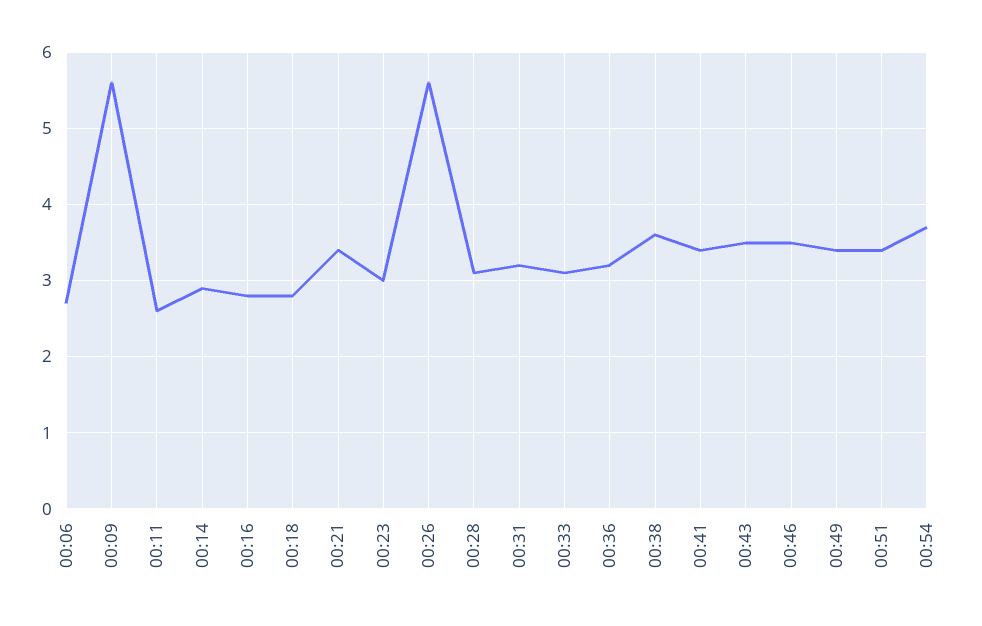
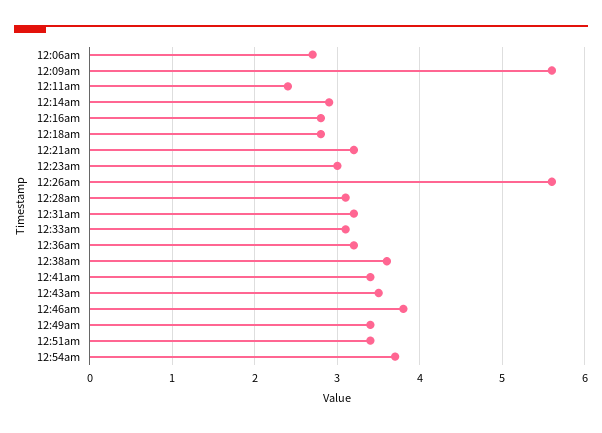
  {
    "00:06": 2.7,
    "00:09": 5.6,
-   "00:11": 2.6,
+   "00:11": 2.4,
    "00:14": 2.9,
    "00:16": 2.8,
    "00:18": 2.8,
-   "00:21": 3.4,
+   "00:21": 3.2,
    "00:23": 3,
    "00:26": 5.6,
    "00:28": 3.1,
    "00:31": 3.2,
    "00:33": 3.1,
    "00:36": 3.2,
    "00:38": 3.6,
    "00:41": 3.4,
    "00:43": 3.5,
-   "00:46": 3.5,
+   "00:46": 3.8,
    "00:49": 3.4,
    "00:51": 3.4,
    "00:54": 3.7
  }

